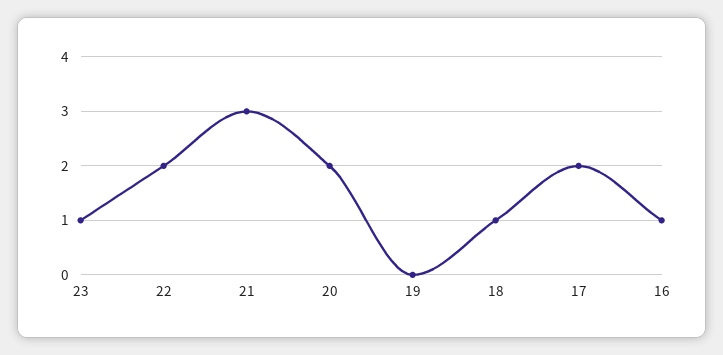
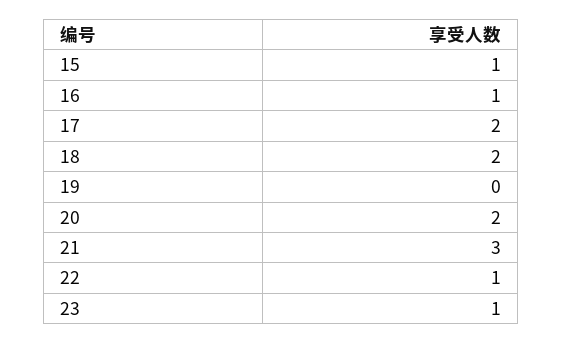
  {
    "23": 1,
-   "22": 2,
+   "22": 1,
    "21": 3,
    "20": 2,
    "19": 0,
-   "18": 1,
+   "18": 2,
    "17": 2,
-   "16": 1
+   "16": 1,
+   "15": 1
  }

